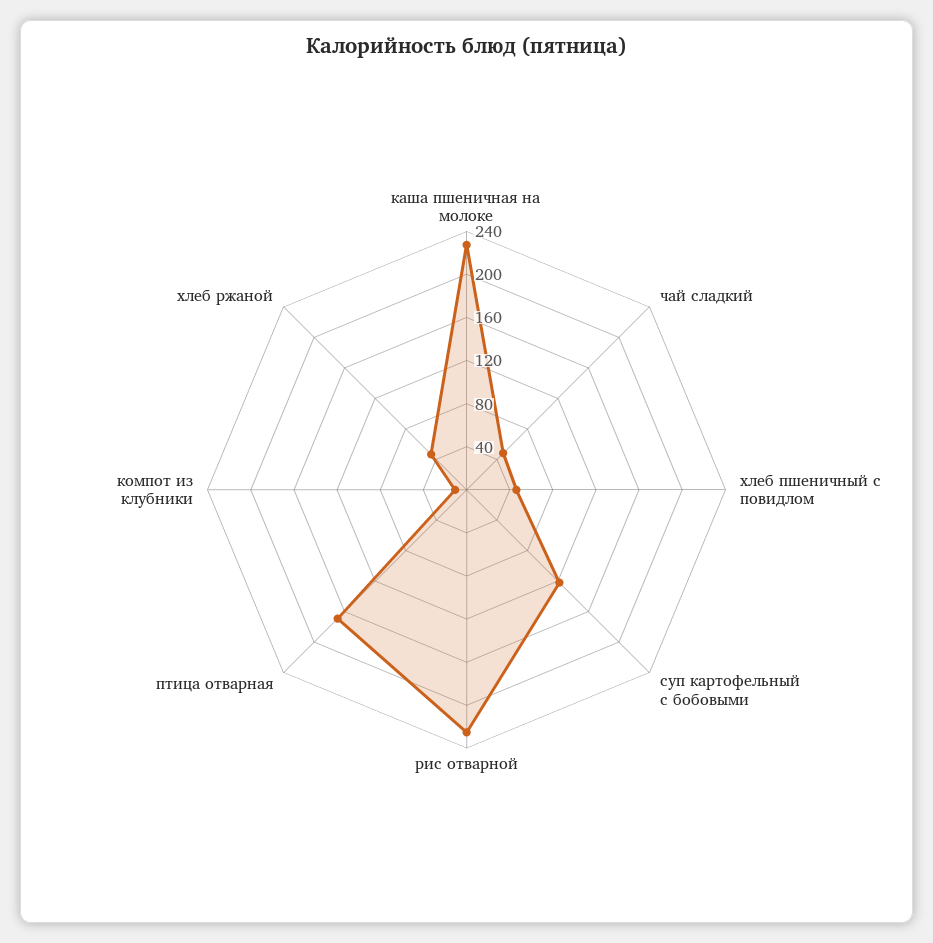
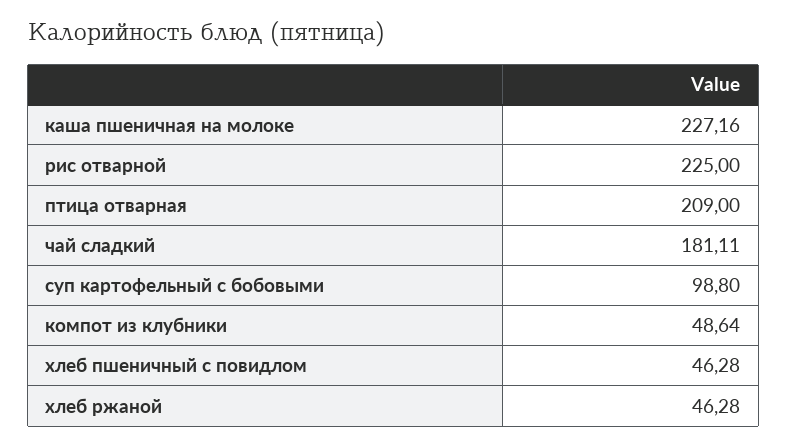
  {
    "каша пшеничная на молоке": 227.16,
-   "чай сладкий": 50,
+   "чай сладкий": 181.11,
    "хлеб пшеничный с повидлом": 46.28,
-   "суп картофельный с бобовыми": 120,
+   "суп картофельный с бобовыми": 98.8,
    "рис отварной": 225,
-   "птица отварная": 170,
+   "птица отварная": 209,
-   "компот из клубники": 10,
+   "компот из клубники": 48.64,
    "хлеб ржаной": 46.28
  }

